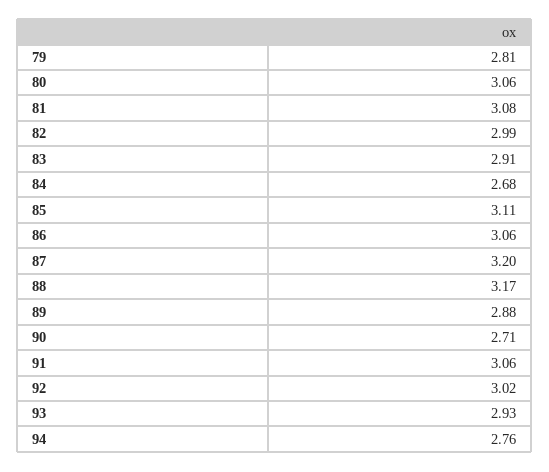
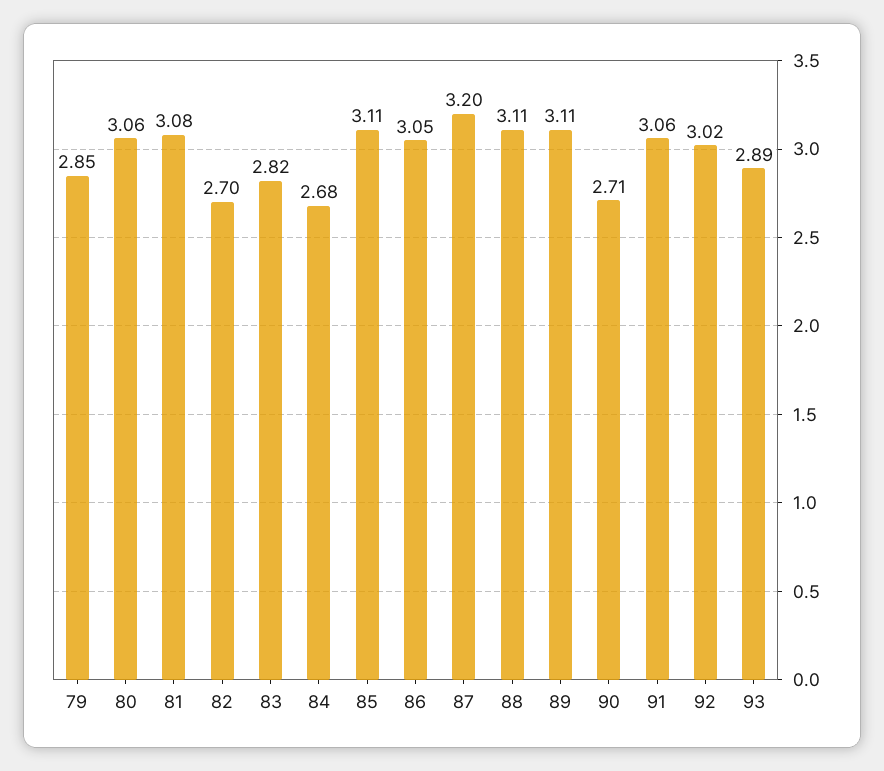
  {
-   "79": 2.81,
+   "79": 2.85,
    "80": 3.06,
    "81": 3.08,
-   "82": 2.99,
+   "82": 2.7,
-   "83": 2.91,
+   "83": 2.82,
    "84": 2.68,
    "85": 3.11,
-   "86": 3.06,
+   "86": 3.05,
    "87": 3.2,
-   "88": 3.17,
+   "88": 3.11,
-   "89": 2.88,
+   "89": 3.11,
    "90": 2.71,
    "91": 3.06,
    "92": 3.02,
-   "93": 2.93,
+   "93": 2.89
-   "94": 2.76
  }

